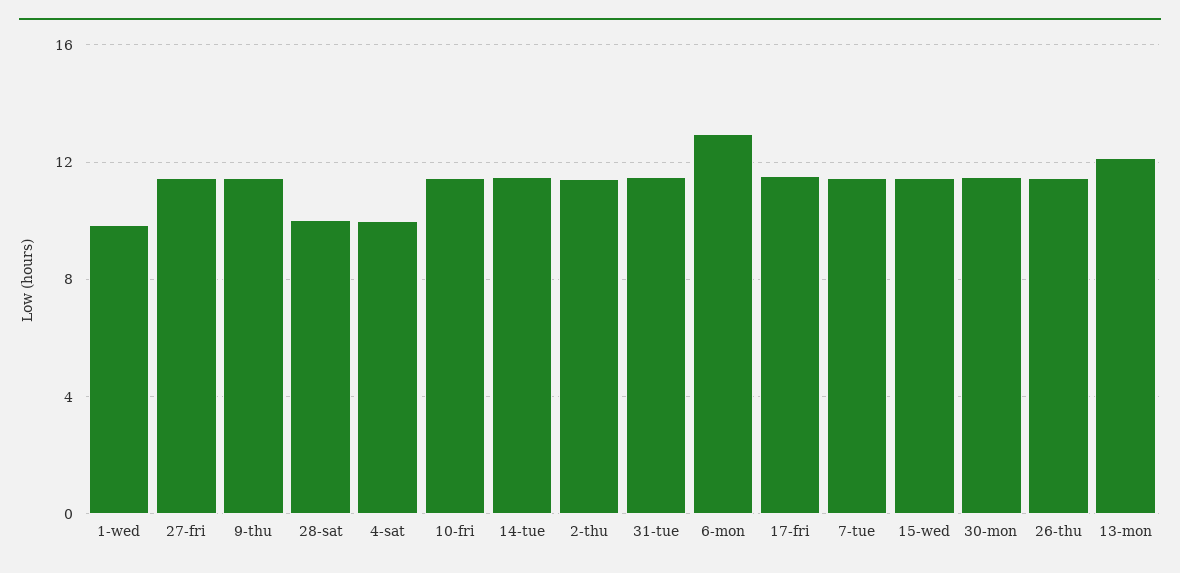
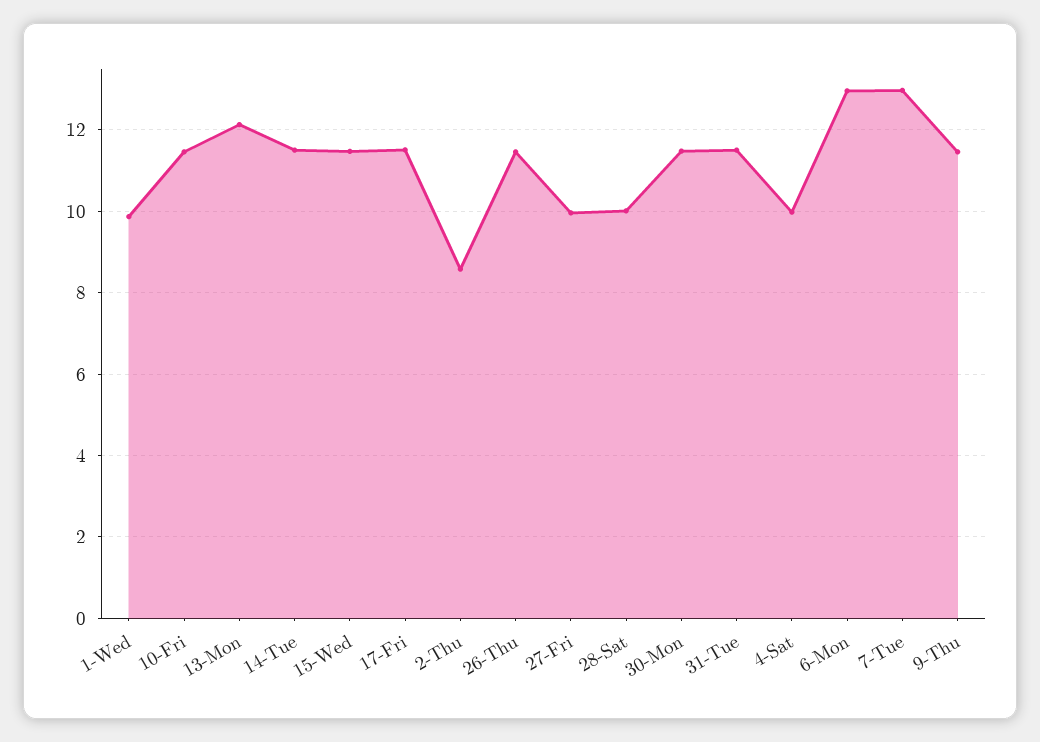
  {
    "1-wed": 9.8,
-   "27-fri": 11.5,
+   "27-fri": 10,
    "9-thu": 11.4,
    "28-sat": 10,
    "4-sat": 10,
    "10-fri": 11.4,
    "14-tue": 11.6,
-   "2-thu": 11.5,
+   "2-thu": 8.6,
    "31-tue": 11.6,
    "6-mon": 13,
    "17-fri": 11.6,
-   "7-tue": 11.5,
+   "7-tue": 13,
    "15-wed": 11.4,
    "30-mon": 11.4,
    "26-thu": 11.4,
    "13-mon": 12.2
  }

